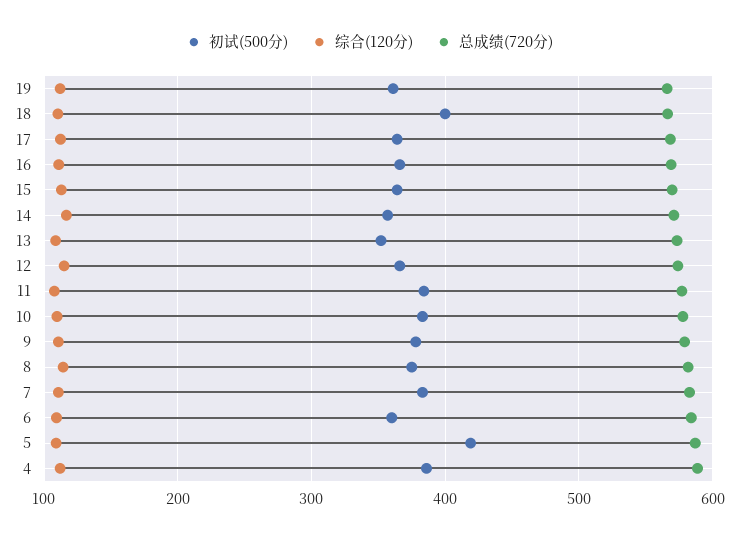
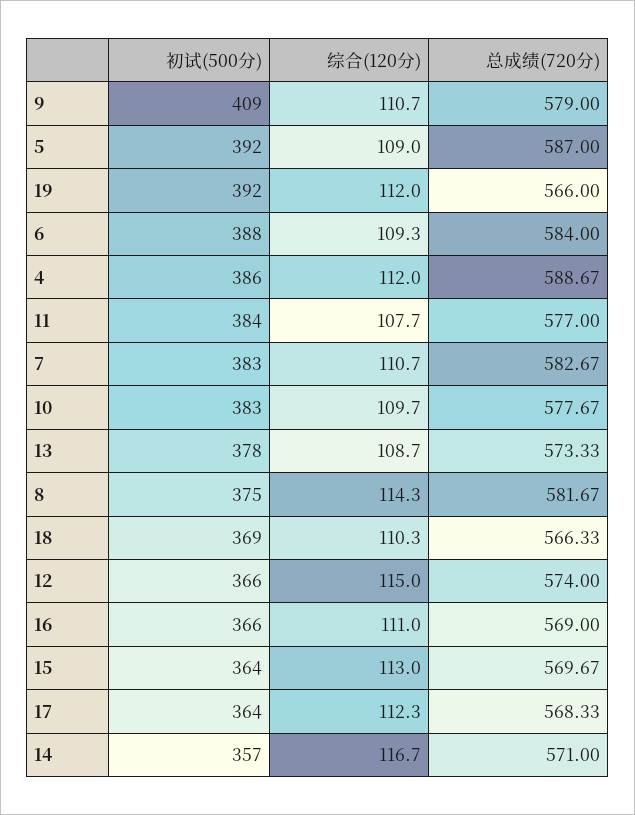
  {
    "初试(500分)": {
-     "19": 360,
+     "19": 392,
-     "18": 400,
+     "18": 369,
      "17": 364,
      "16": 366,
      "15": 364,
      "14": 357,
-     "13": 350,
+     "13": 378,
      "12": 366,
      "11": 384,
      "10": 383,
-     "9": 380,
+     "9": 409,
      "8": 375,
      "7": 383,
-     "6": 360,
+     "6": 388,
-     "5": 420,
+     "5": 392,
      "4": 386
    },
    "综合(120分)": {
      "19": 112,
      "18": 110.3,
      "17": 112.3,
      "16": 111,
      "15": 113,
      "14": 116.7,
      "13": 108.7,
      "12": 115,
      "11": 107.7,
      "10": 109.7,
      "9": 110.7,
      "8": 114.3,
      "7": 110.7,
      "6": 109.3,
      "5": 109,
      "4": 112
    },
    "总成绩(720分)": {
      "19": 566,
      "18": 566.33,
      "17": 568.33,
      "16": 569,
      "15": 569.67,
      "14": 571,
      "13": 573.33,
      "12": 574,
      "11": 577,
      "10": 577.67,
      "9": 579,
      "8": 581.67,
      "7": 582.67,
      "6": 584,
      "5": 587,
      "4": 588.67
    }
  }

